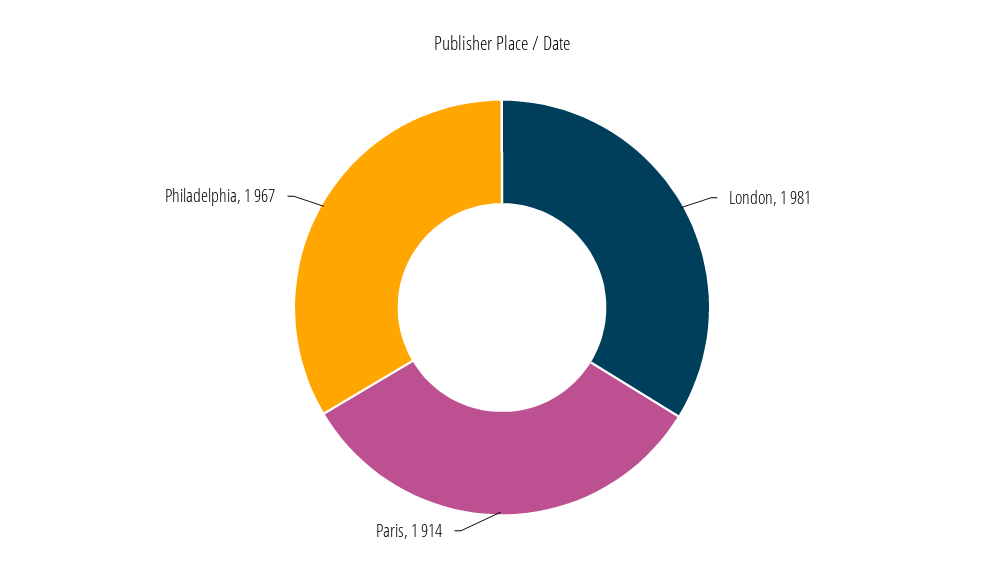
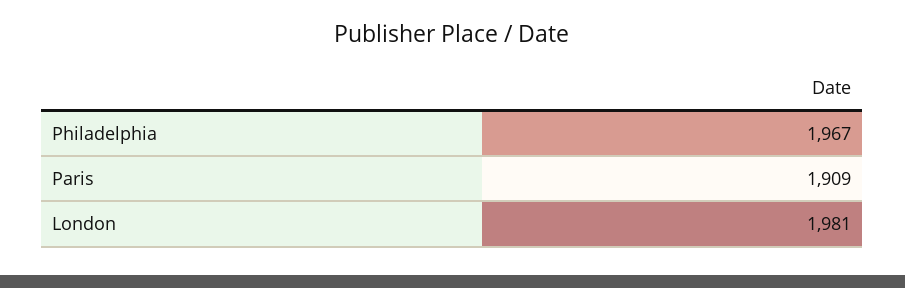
  {
    "London": 1981,
-   "Paris": 1914,
+   "Paris": 1909,
    "Philadelphia": 1967
  }

